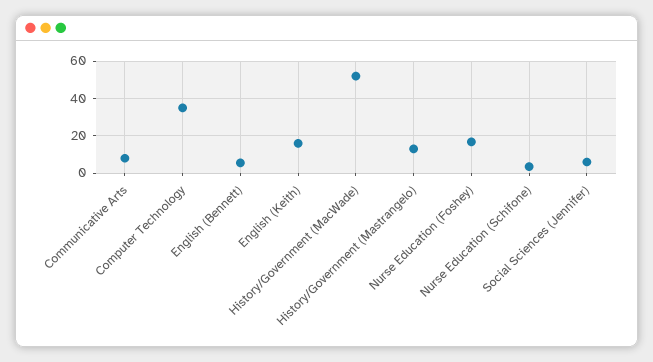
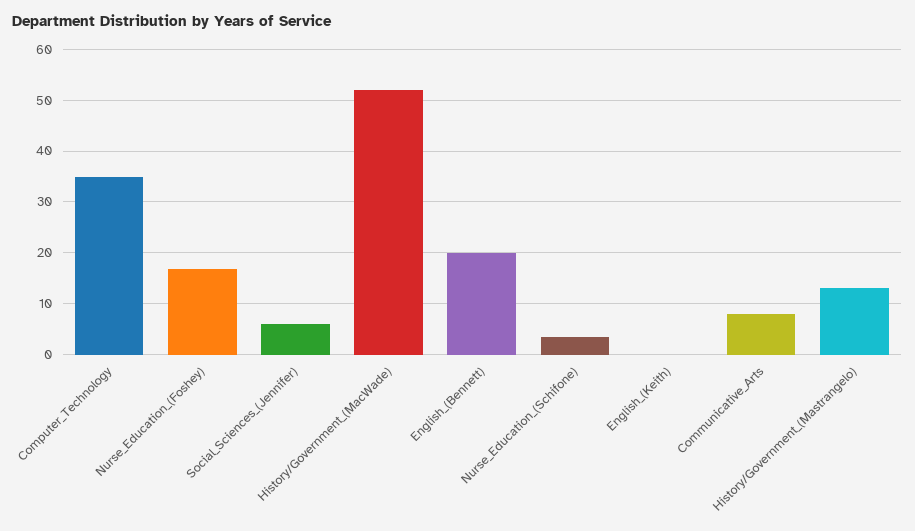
  {
    "Communicative Arts": 8,
    "Computer Technology": 36,
-   "English (Bennett)": 5,
+   "English (Bennett)": 20,
-   "English (Keith)": 15,
+   "English (Keith)": 0,
    "History/Government (MacWade)": 52,
    "History/Government (Mastrangelo)": 14,
    "Nurse Education (Foshey)": 16,
    "Nurse Education (Schifone)": 4,
    "Social Sciences (Jennifer)": 6
  }

